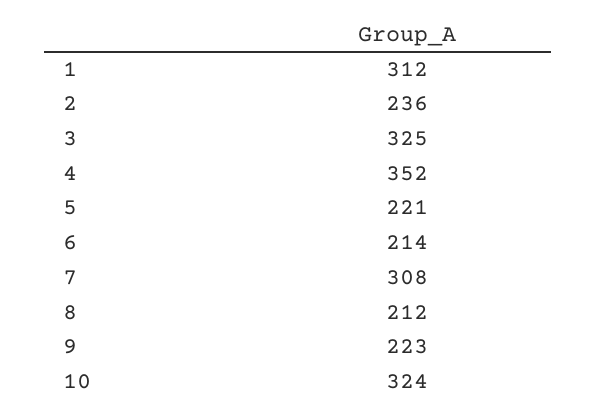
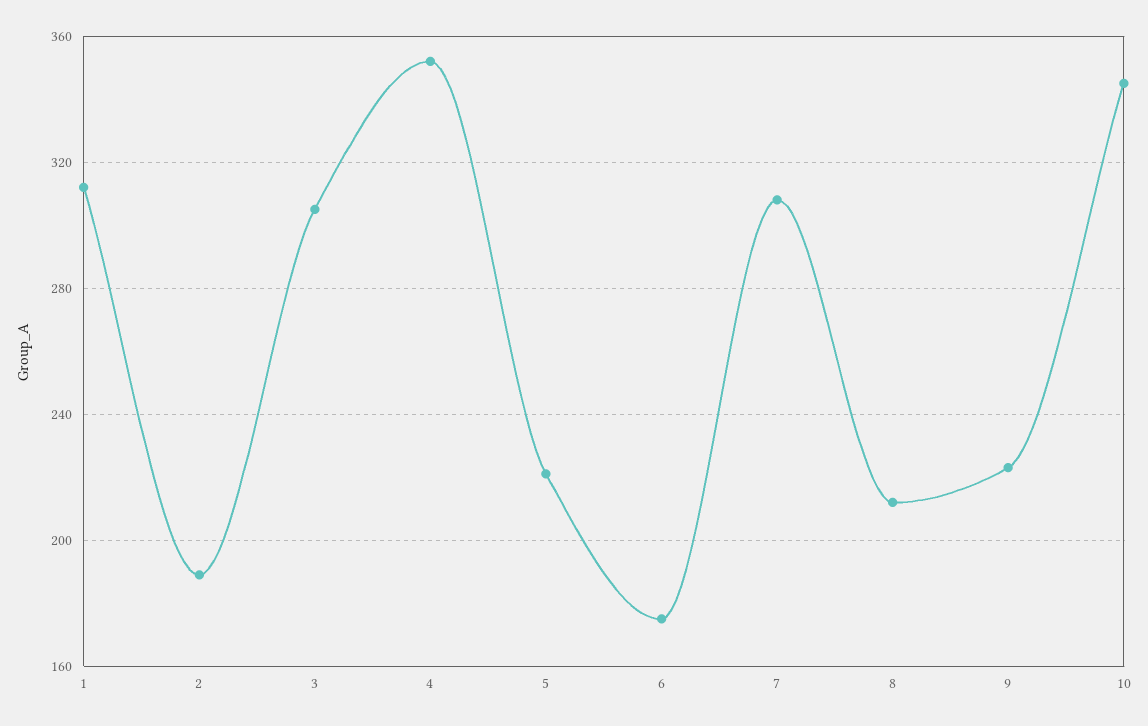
  {
    "1": 312,
-   "2": 236,
+   "2": 190,
-   "3": 325,
+   "3": 305,
    "4": 352,
    "5": 221,
-   "6": 214,
+   "6": 175,
    "7": 308,
    "8": 212,
    "9": 223,
-   "10": 324
+   "10": 345
  }

